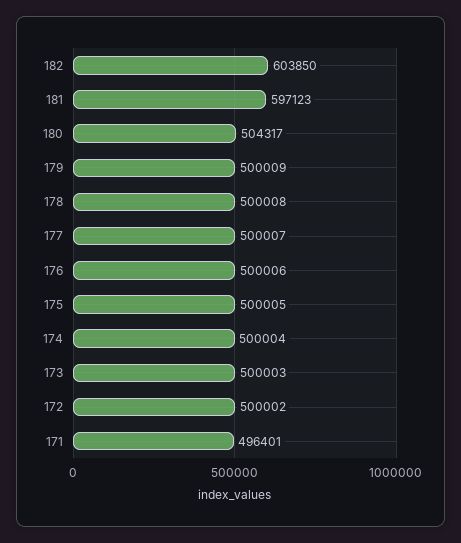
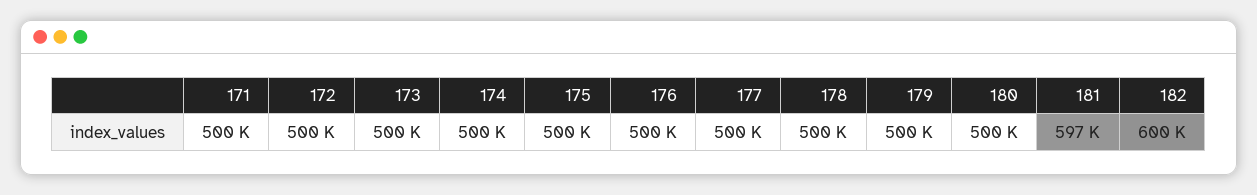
  {
-   "182": 603850,
+   "182": 600000,
    "181": 597123,
-   "180": 504317,
+   "180": 500000,
    "179": 500009,
    "178": 500008,
    "177": 500007,
    "176": 500006,
    "175": 500005,
    "174": 500004,
    "173": 500003,
    "172": 500002,
-   "171": 496401
+   "171": 500000
  }

